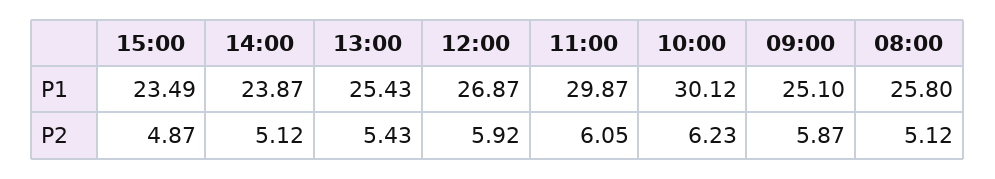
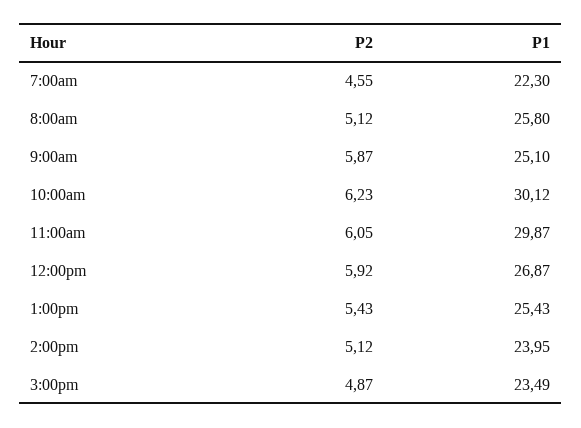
  {
    "15:00": {
      "P1": 23.49,
      "P2": 4.87
    },
    "14:00": {
-     "P1": 23.87,
+     "P1": 23.95,
      "P2": 5.12
    },
    "13:00": {
      "P1": 25.43,
      "P2": 5.43
    },
    "12:00": {
      "P1": 26.87,
      "P2": 5.92
    },
    "11:00": {
      "P1": 29.87,
      "P2": 6.05
    },
    "10:00": {
      "P1": 30.12,
      "P2": 6.23
    },
    "09:00": {
      "P1": 25.1,
      "P2": 5.87
    },
    "08:00": {
      "P1": 25.8,
      "P2": 5.12
-   }
+   },
+   "7:00am": {
+     "P2": 4.55,
+     "P1": 22.3
+   }
  }

